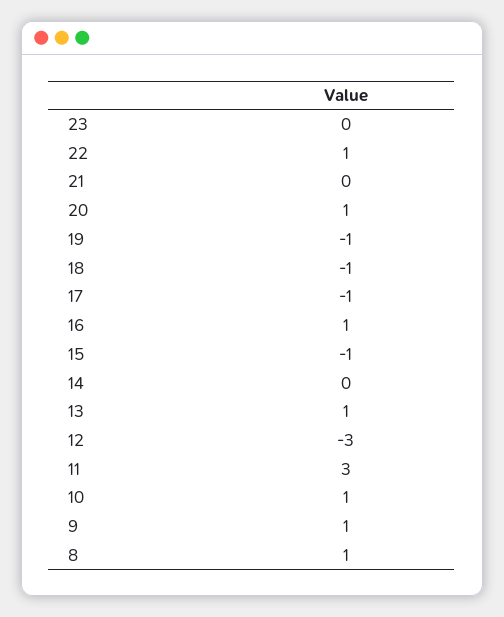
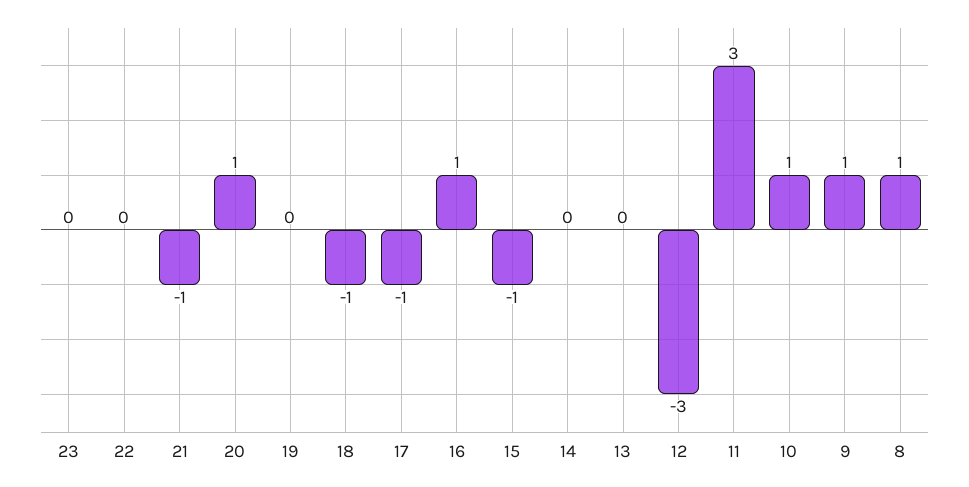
  {
    "23": 0,
-   "22": 1,
+   "22": 0,
-   "21": 0,
+   "21": -1,
    "20": 1,
-   "19": -1,
+   "19": 0,
    "18": -1,
    "17": -1,
    "16": 1,
    "15": -1,
    "14": 0,
-   "13": 1,
+   "13": 0,
    "12": -3,
    "11": 3,
    "10": 1,
    "9": 1,
    "8": 1
  }

